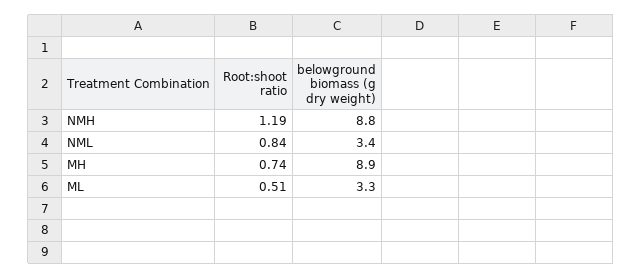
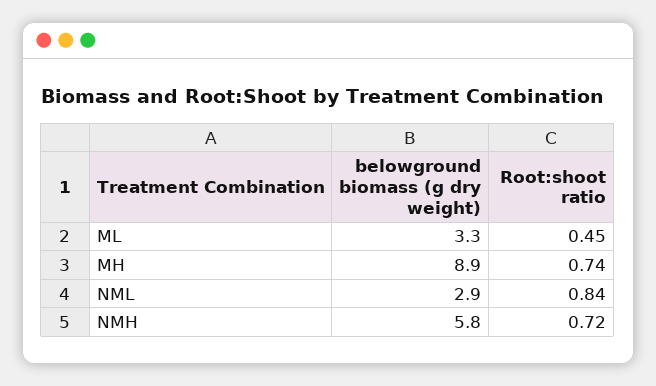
  {
    "Root:shoot ratio": {
-     "NMH": 1.19,
+     "NMH": 0.72,
      "NML": 0.84,
      "MH": 0.74,
-     "ML": 0.51
+     "ML": 0.45
    },
    "belowground biomass (g dry weight)": {
-     "NMH": 8.8,
+     "NMH": 5.8,
-     "NML": 3.4,
+     "NML": 2.9,
      "MH": 8.9,
      "ML": 3.3
    }
  }

